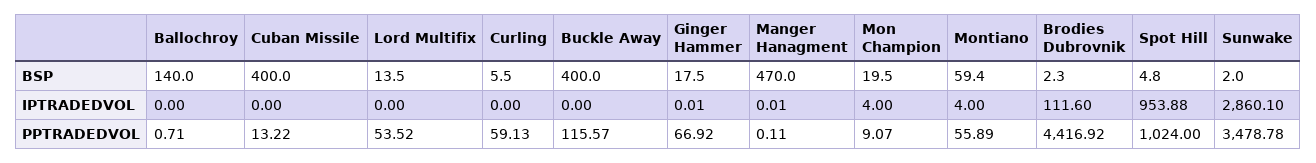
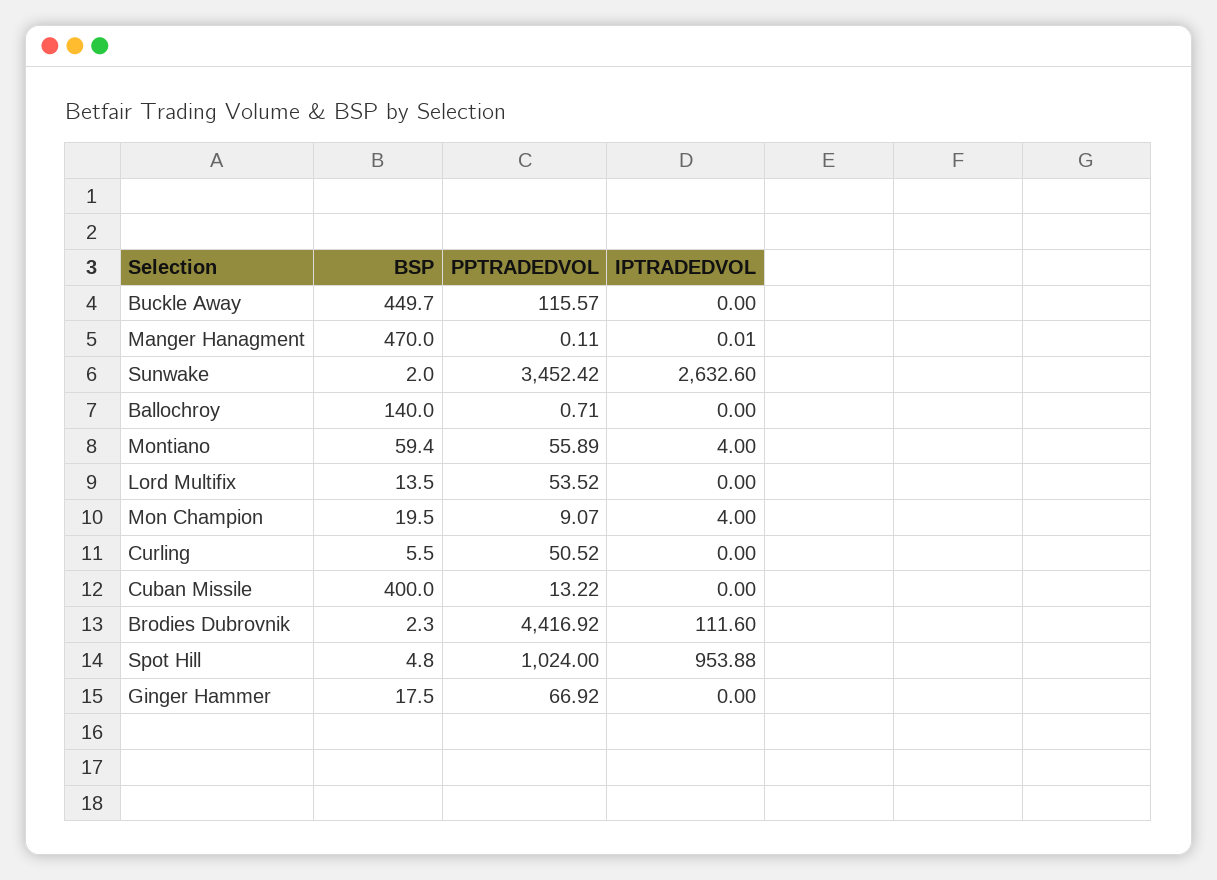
  {
    "Ballochroy": {
      "BSP": 140,
      "IPTRADEDVOL": 0,
      "PPTRADEDVOL": 0.71
    },
    "Cuban Missile": {
      "BSP": 400,
      "IPTRADEDVOL": 0,
      "PPTRADEDVOL": 13.22
    },
    "Lord Multifix": {
      "BSP": 13.5,
      "IPTRADEDVOL": 0,
      "PPTRADEDVOL": 53.52
    },
    "Curling": {
      "BSP": 5.5,
      "IPTRADEDVOL": 0,
-     "PPTRADEDVOL": 59.13
+     "PPTRADEDVOL": 50.52
    },
    "Buckle Away": {
-     "BSP": 400,
+     "BSP": 449.7,
      "IPTRADEDVOL": 0,
      "PPTRADEDVOL": 115.57
    },
    "Ginger Hammer": {
      "BSP": 17.5,
-     "IPTRADEDVOL": 0.01,
+     "IPTRADEDVOL": 0,
      "PPTRADEDVOL": 66.92
    },
    "Manger Hanagment": {
      "BSP": 470,
      "IPTRADEDVOL": 0.01,
      "PPTRADEDVOL": 0.11
    },
    "Mon Champion": {
      "BSP": 19.5,
      "IPTRADEDVOL": 4,
      "PPTRADEDVOL": 9.07
    },
    "Montiano": {
      "BSP": 59.4,
      "IPTRADEDVOL": 4,
      "PPTRADEDVOL": 55.89
    },
    "Brodies Dubrovnik": {
      "BSP": 2.3,
      "IPTRADEDVOL": 111.6,
      "PPTRADEDVOL": 4416.92
    },
    "Spot Hill": {
      "BSP": 4.8,
      "IPTRADEDVOL": 953.88,
      "PPTRADEDVOL": 1024
    },
    "Sunwake": {
      "BSP": 2,
-     "IPTRADEDVOL": 2860.1,
+     "IPTRADEDVOL": 2632.6,
-     "PPTRADEDVOL": 3478.78
+     "PPTRADEDVOL": 3452.42
    }
  }

